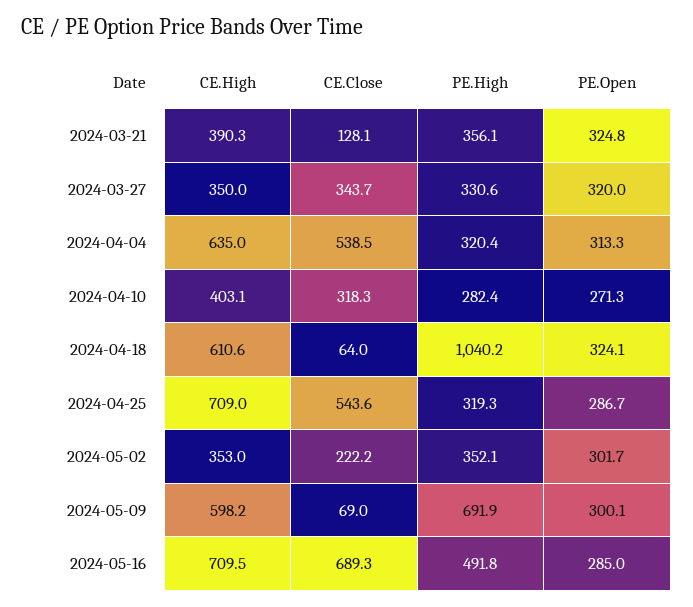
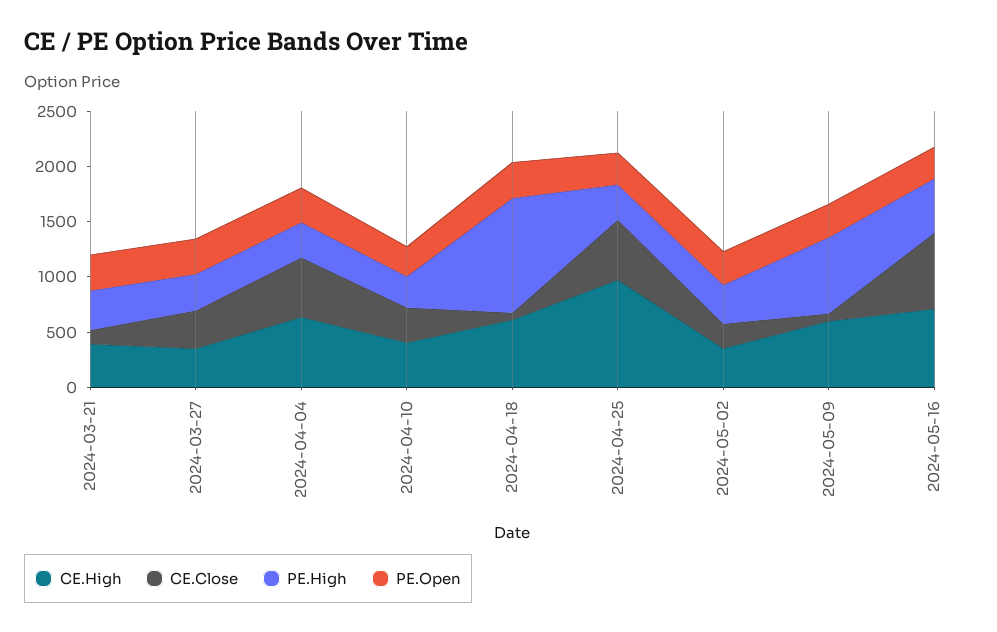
  {
    "CE.High": {
      "2024-03-21": 390.3,
      "2024-03-27": 350,
      "2024-04-04": 635,
      "2024-04-10": 403.1,
      "2024-04-18": 610.6,
-     "2024-04-25": 709,
+     "2024-04-25": 1000,
      "2024-05-02": 353,
      "2024-05-09": 598.2,
      "2024-05-16": 709.5
    },
    "CE.Close": {
      "2024-03-21": 128.1,
      "2024-03-27": 343.7,
      "2024-04-04": 538.5,
      "2024-04-10": 318.3,
      "2024-04-18": 64,
      "2024-04-25": 543.6,
      "2024-05-02": 222.2,
      "2024-05-09": 69,
      "2024-05-16": 689.3
    },
    "PE.High": {
      "2024-03-21": 356.1,
      "2024-03-27": 330.6,
      "2024-04-04": 320.4,
      "2024-04-10": 282.4,
      "2024-04-18": 1040.2,
      "2024-04-25": 319.3,
      "2024-05-02": 352.1,
      "2024-05-09": 691.9,
      "2024-05-16": 491.8
    },
    "PE.Open": {
      "2024-03-21": 324.8,
      "2024-03-27": 320,
      "2024-04-04": 313.3,
      "2024-04-10": 271.3,
      "2024-04-18": 324.1,
      "2024-04-25": 286.7,
      "2024-05-02": 301.7,
      "2024-05-09": 300.1,
      "2024-05-16": 285
    }
  }

